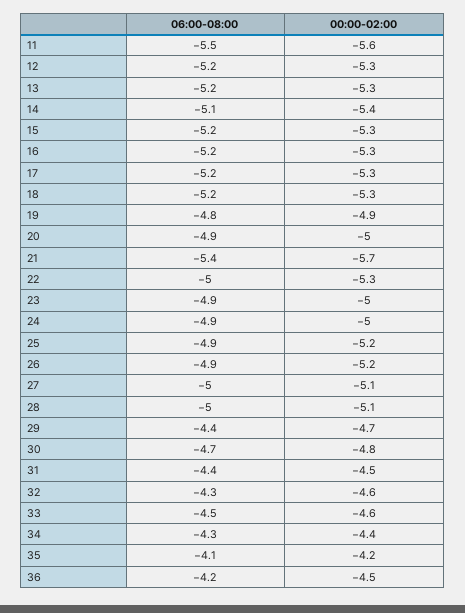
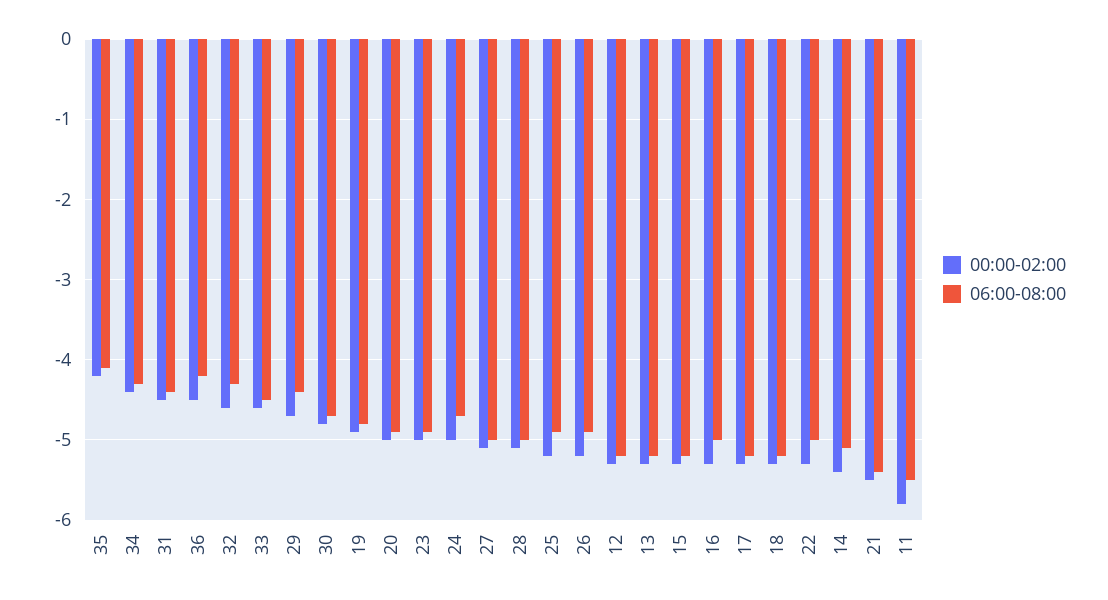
  {
    "06:00-08:00": {
      "11": -5.5,
      "12": -5.2,
      "13": -5.2,
      "14": -5.1,
      "15": -5.2,
-     "16": -5.2,
+     "16": -5,
      "17": -5.2,
      "18": -5.2,
      "19": -4.8,
      "20": -4.9,
      "21": -5.4,
      "22": -5,
      "23": -4.9,
-     "24": -4.9,
+     "24": -4.7,
      "25": -4.9,
      "26": -4.9,
      "27": -5,
      "28": -5,
      "29": -4.4,
      "30": -4.7,
      "31": -4.4,
      "32": -4.3,
      "33": -4.5,
      "34": -4.3,
      "35": -4.1,
      "36": -4.2
    },
    "00:00-02:00": {
-     "11": -5.6,
+     "11": -5.8,
      "12": -5.3,
      "13": -5.3,
      "14": -5.4,
      "15": -5.3,
      "16": -5.3,
      "17": -5.3,
      "18": -5.3,
      "19": -4.9,
      "20": -5,
-     "21": -5.7,
+     "21": -5.5,
      "22": -5.3,
      "23": -5,
      "24": -5,
      "25": -5.2,
      "26": -5.2,
      "27": -5.1,
      "28": -5.1,
      "29": -4.7,
      "30": -4.8,
      "31": -4.5,
      "32": -4.6,
      "33": -4.6,
      "34": -4.4,
      "35": -4.2,
      "36": -4.5
    }
  }

